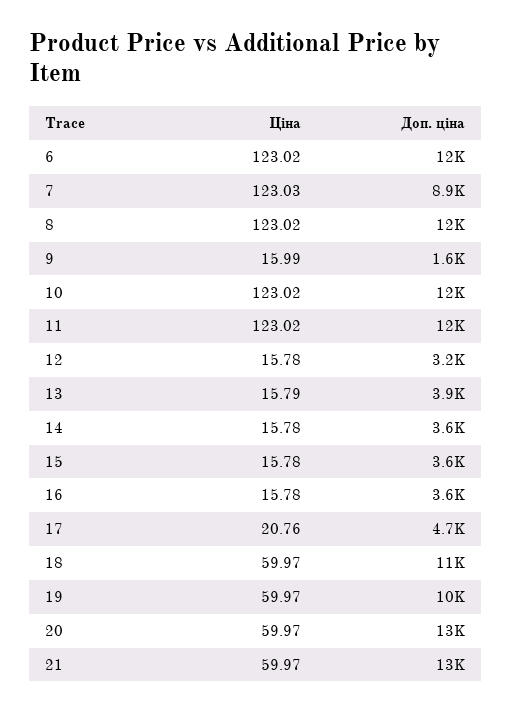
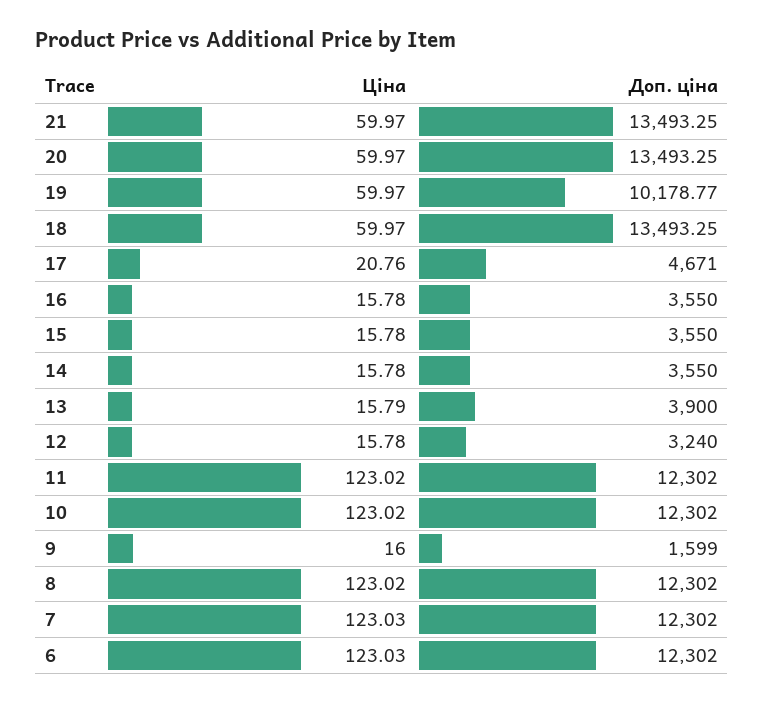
  {
    "Ціна": {
-     "6": 123.02,
+     "6": 123.03,
      "7": 123.03,
      "8": 123.02,
-     "9": 15.99,
+     "9": 16,
      "10": 123.02,
      "11": 123.02,
      "12": 15.78,
      "13": 15.79,
      "14": 15.78,
      "15": 15.78,
      "16": 15.78,
      "17": 20.76,
      "18": 59.97,
      "19": 59.97,
      "20": 59.97,
      "21": 59.97
    },
    "Доп. ціна": {
      "6": 12302,
-     "7": 8900,
+     "7": 12302,
      "8": 12302,
      "9": 1599,
      "10": 12302,
      "11": 12302,
      "12": 3240,
      "13": 3900,
      "14": 3550,
      "15": 3550,
      "16": 3550,
      "17": 4671,
-     "18": 11000,
+     "18": 13493.25,
      "19": 10178.77,
      "20": 13493.25,
      "21": 13493.25
    }
  }

